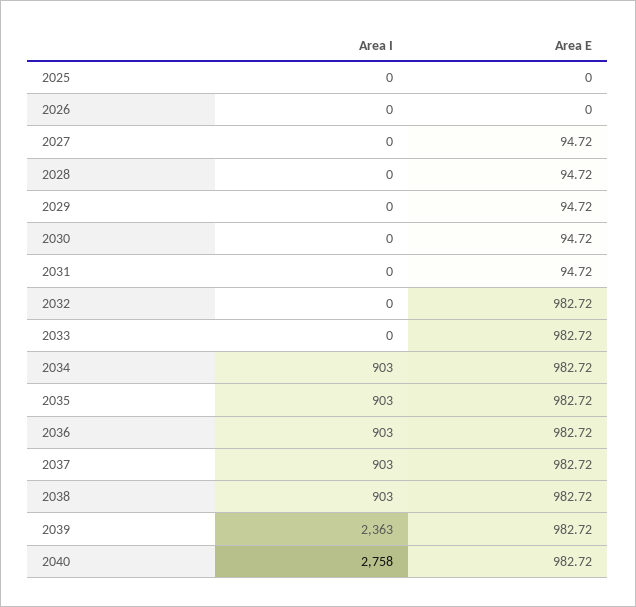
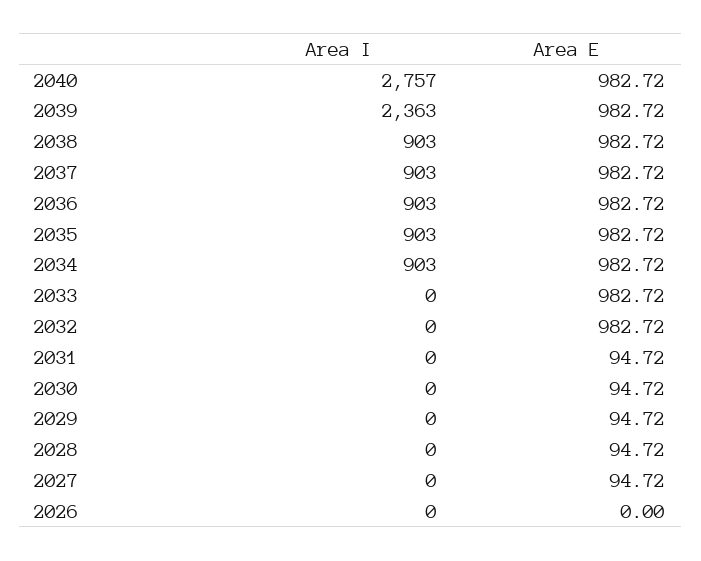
  {
    "Area I": {
-     "2025": 0,
      "2026": 0,
      "2027": 0,
      "2028": 0,
      "2029": 0,
      "2030": 0,
      "2031": 0,
      "2032": 0,
      "2033": 0,
      "2034": 903,
      "2035": 903,
      "2036": 903,
      "2037": 903,
      "2038": 903,
      "2039": 2363,
-     "2040": 2758
+     "2040": 2757
    },
    "Area E": {
-     "2025": 0,
      "2026": 0,
      "2027": 94.72,
      "2028": 94.72,
      "2029": 94.72,
      "2030": 94.72,
      "2031": 94.72,
      "2032": 982.72,
      "2033": 982.72,
      "2034": 982.72,
      "2035": 982.72,
      "2036": 982.72,
      "2037": 982.72,
      "2038": 982.72,
      "2039": 982.72,
      "2040": 982.72
    }
  }

